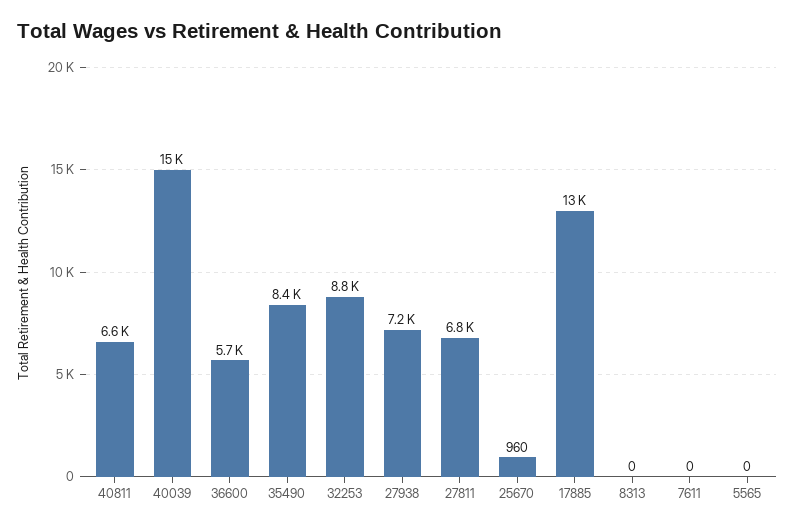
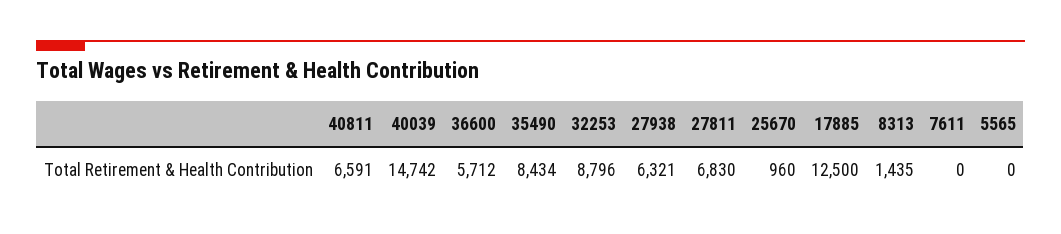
  {
    "40811": 6591,
    "40039": 14742,
    "36600": 5712,
    "35490": 8434,
    "32253": 8796,
-   "27938": 7200,
+   "27938": 6321,
    "27811": 6830,
    "25670": 960,
    "17885": 12500,
-   "8313": 0,
+   "8313": 1435,
    "7611": 0,
    "5565": 0
  }

